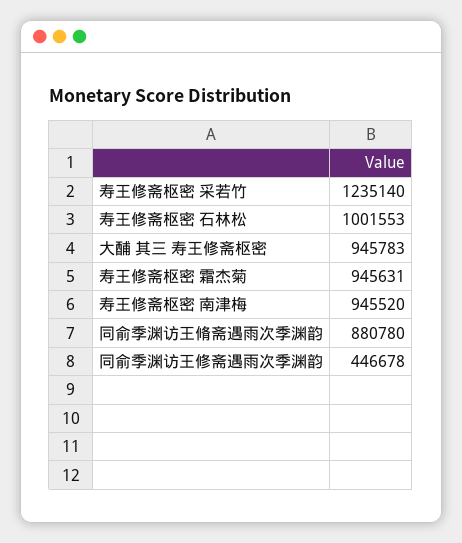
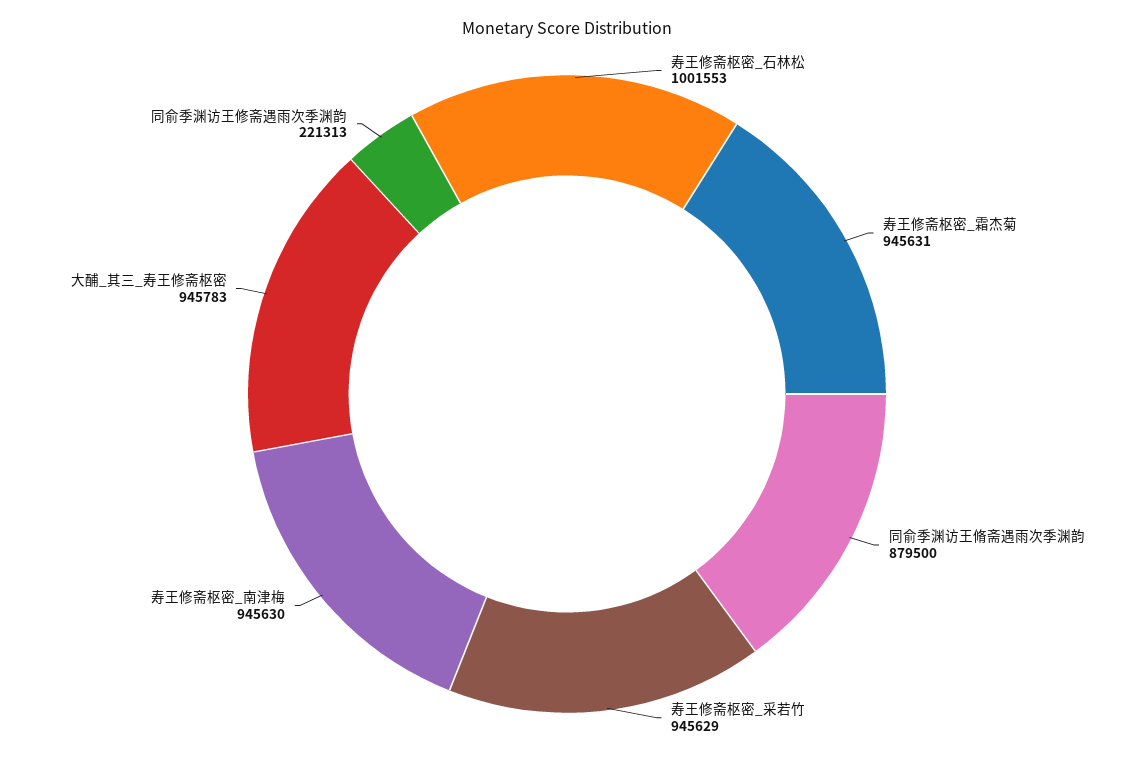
  {
-   "寿王修斋枢密 采若竹": 1235140,
+   "寿王修斋枢密 采若竹": 945629,
    "寿王修斋枢密 石林松": 1001553,
    "大酺 其三 寿王修斋枢密": 945783,
    "寿王修斋枢密 霜杰菊": 945631,
-   "寿王修斋枢密 南津梅": 945520,
+   "寿王修斋枢密 南津梅": 945630,
-   "同俞季渊访王脩斋遇雨次季渊韵": 880780,
+   "同俞季渊访王脩斋遇雨次季渊韵": 879500,
-   "同俞季渊访王修斋遇雨次季渊韵": 446678
+   "同俞季渊访王修斋遇雨次季渊韵": 221313
  }

